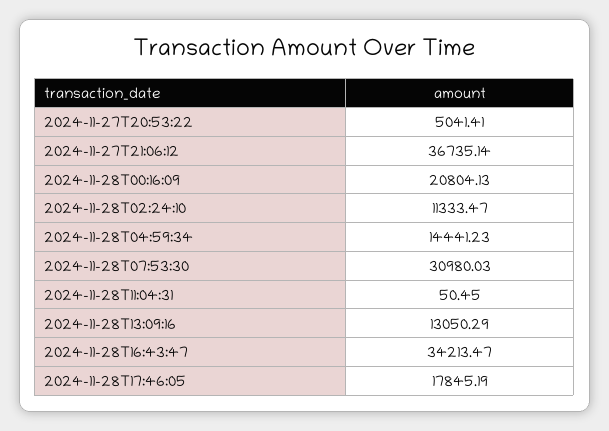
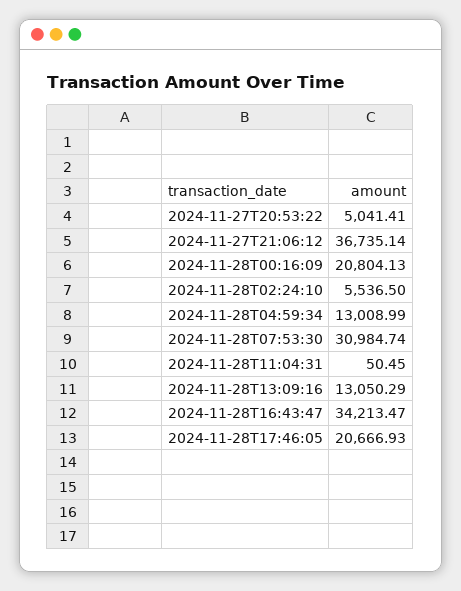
  {
    "2024-11-27T20:53:22": 5041.41,
    "2024-11-27T21:06:12": 36735.14,
    "2024-11-28T00:16:09": 20804.13,
-   "2024-11-28T02:24:10": 11333.47,
+   "2024-11-28T02:24:10": 5536.5,
-   "2024-11-28T04:59:34": 14441.23,
+   "2024-11-28T04:59:34": 13008.99,
-   "2024-11-28T07:53:30": 30980.03,
+   "2024-11-28T07:53:30": 30984.74,
    "2024-11-28T11:04:31": 50.45,
    "2024-11-28T13:09:16": 13050.29,
    "2024-11-28T16:43:47": 34213.47,
-   "2024-11-28T17:46:05": 17845.19
+   "2024-11-28T17:46:05": 20666.93
  }

